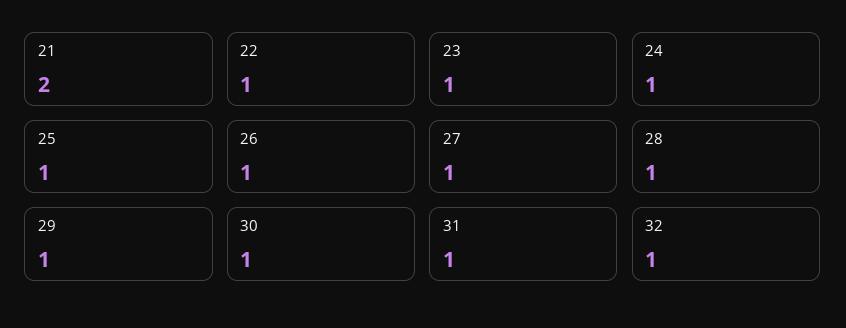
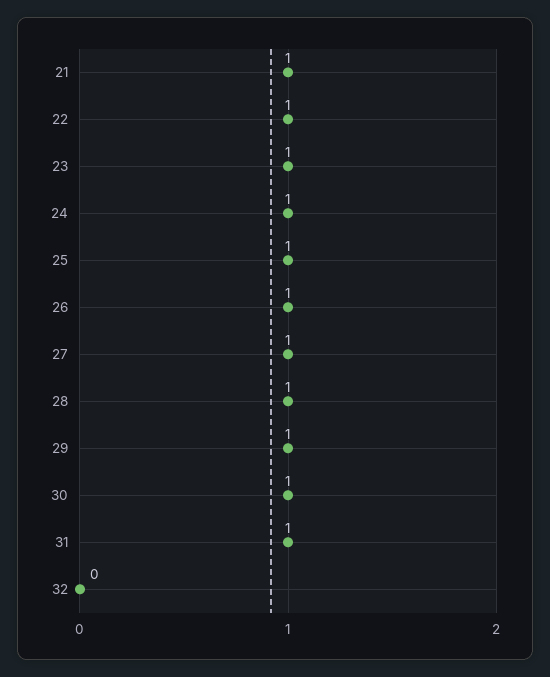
  {
-   "21": 2,
+   "21": 1,
    "22": 1,
    "23": 1,
    "24": 1,
    "25": 1,
    "26": 1,
    "27": 1,
    "28": 1,
    "29": 1,
    "30": 1,
    "31": 1,
-   "32": 1
+   "32": 0
  }

